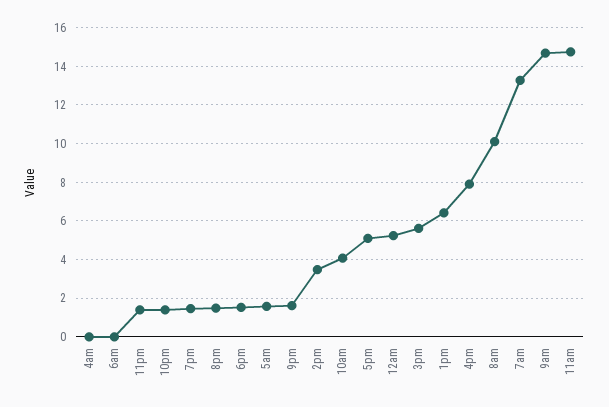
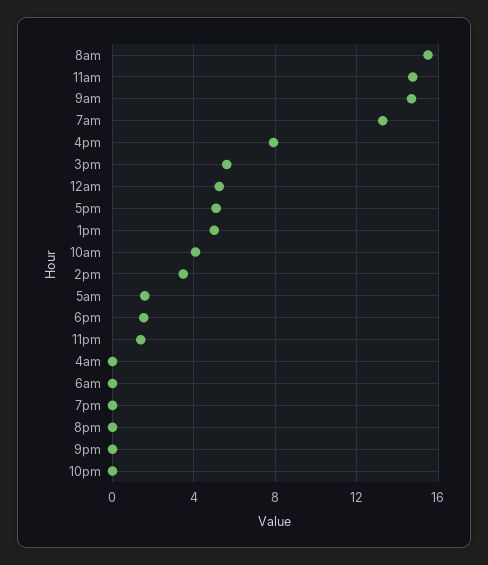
  {
    "4am": 0,
    "6am": 0,
    "11pm": 1.5,
-   "10pm": 1.5,
+   "10pm": 0,
-   "7pm": 1.5,
+   "7pm": 0,
-   "8pm": 1.5,
+   "8pm": 0,
    "6pm": 1.5,
    "5am": 1.5,
-   "9pm": 1.5,
+   "9pm": 0,
    "2pm": 3.5,
    "10am": 4,
    "5pm": 5,
    "12am": 5,
    "3pm": 5.5,
-   "1pm": 6.5,
+   "1pm": 5,
    "4pm": 8,
-   "8am": 10,
+   "8am": 15.5,
    "7am": 13.5,
    "9am": 14.5,
    "11am": 15
  }

